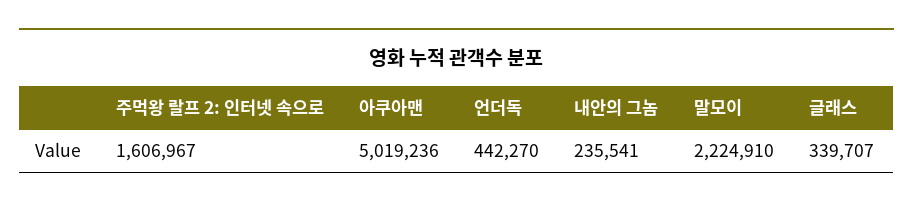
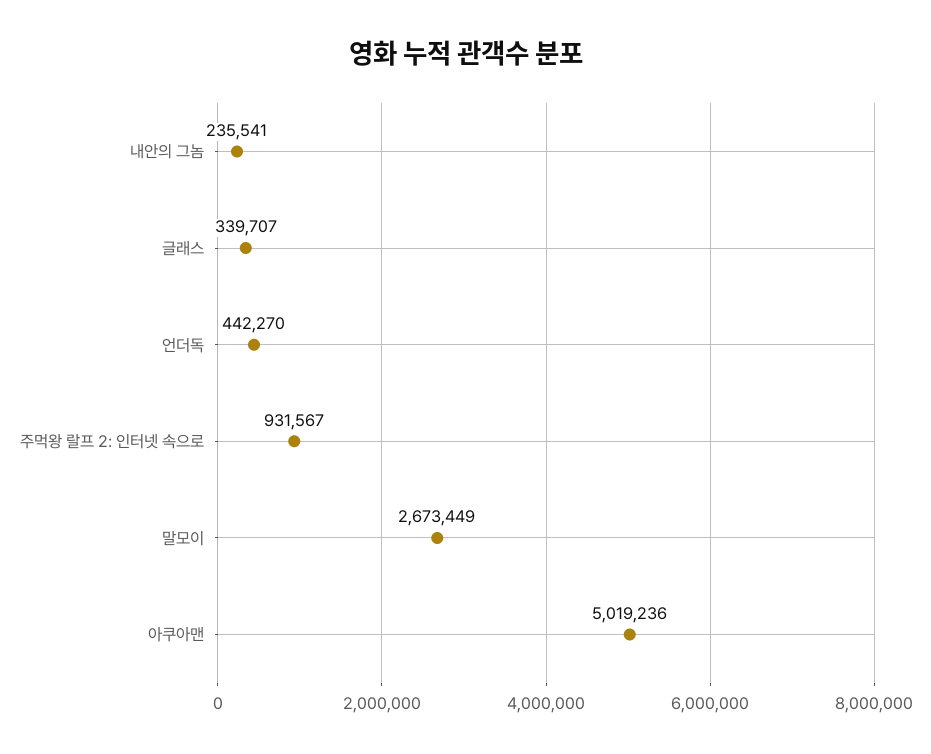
  {
-   "주먹왕 랄프 2: 인터넷 속으로": 1606967,
+   "주먹왕 랄프 2: 인터넷 속으로": 931567,
    "아쿠아맨": 5019236,
    "언더독": 442270,
    "내안의 그놈": 235541,
-   "말모이": 2224910,
+   "말모이": 2673449,
    "글래스": 339707
  }

